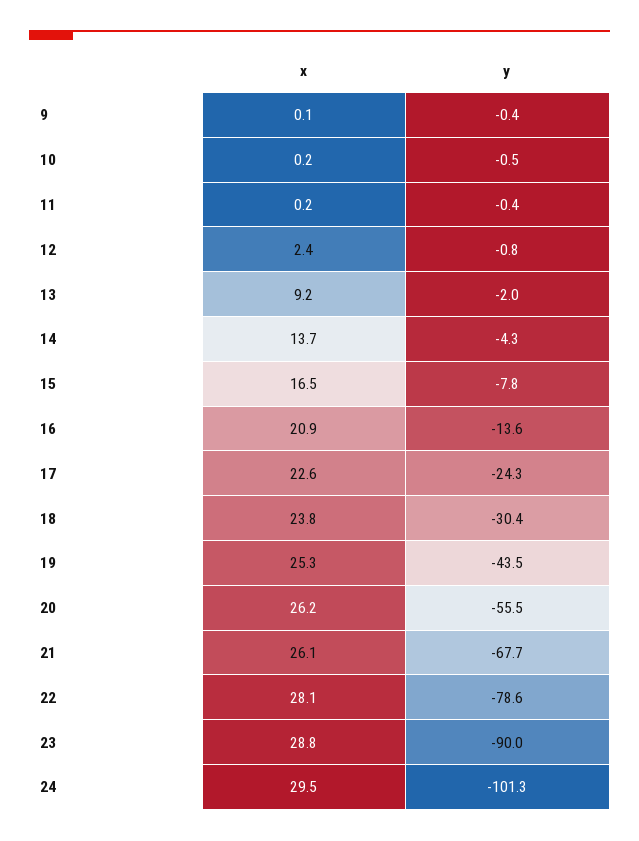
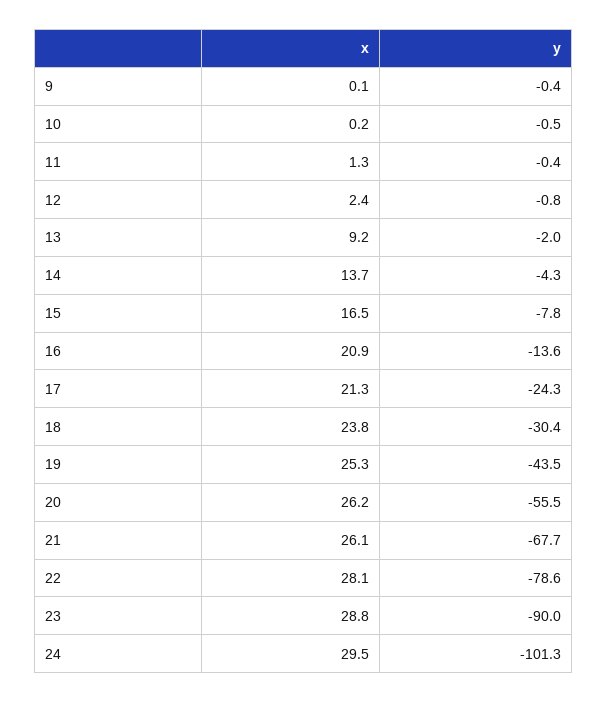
  {
    "x": {
      "9": 0.1,
      "10": 0.2,
-     "11": 0.2,
+     "11": 1.3,
      "12": 2.4,
      "13": 9.2,
      "14": 13.7,
      "15": 16.5,
      "16": 20.9,
-     "17": 22.6,
+     "17": 21.3,
      "18": 23.8,
      "19": 25.3,
      "20": 26.2,
      "21": 26.1,
      "22": 28.1,
      "23": 28.8,
      "24": 29.5
    },
    "y": {
      "9": -0.4,
      "10": -0.5,
      "11": -0.4,
      "12": -0.8,
      "13": -2,
      "14": -4.3,
      "15": -7.8,
      "16": -13.6,
      "17": -24.3,
      "18": -30.4,
      "19": -43.5,
      "20": -55.5,
      "21": -67.7,
      "22": -78.6,
      "23": -90,
      "24": -101.3
    }
  }

